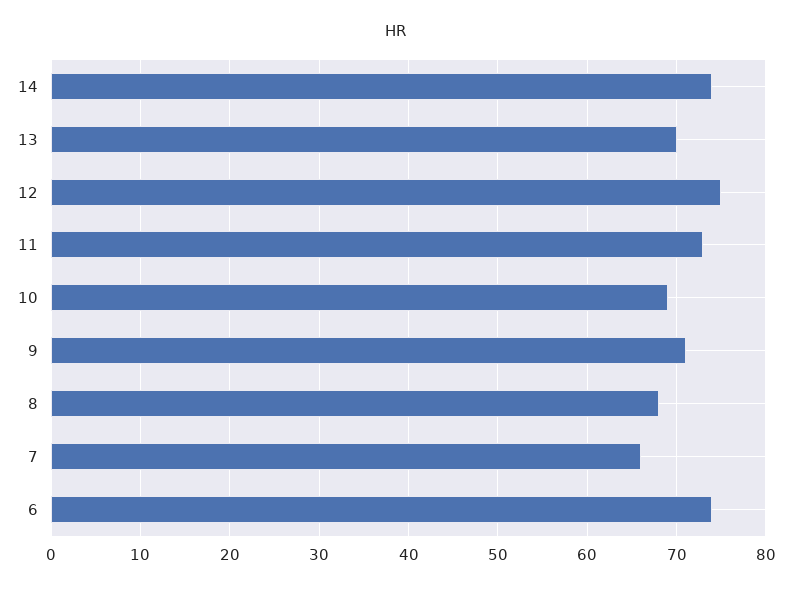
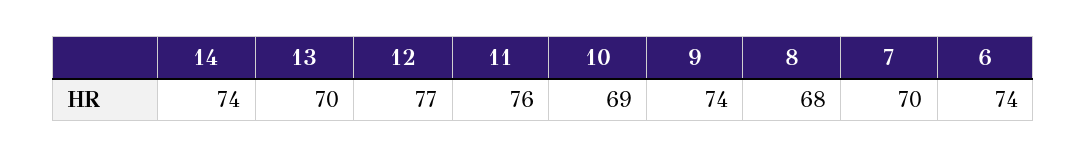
  {
    "14": 74,
    "13": 70,
-   "12": 75,
+   "12": 77,
-   "11": 73,
+   "11": 76,
    "10": 69,
-   "9": 71,
+   "9": 74,
    "8": 68,
-   "7": 66,
+   "7": 70,
    "6": 74
  }

